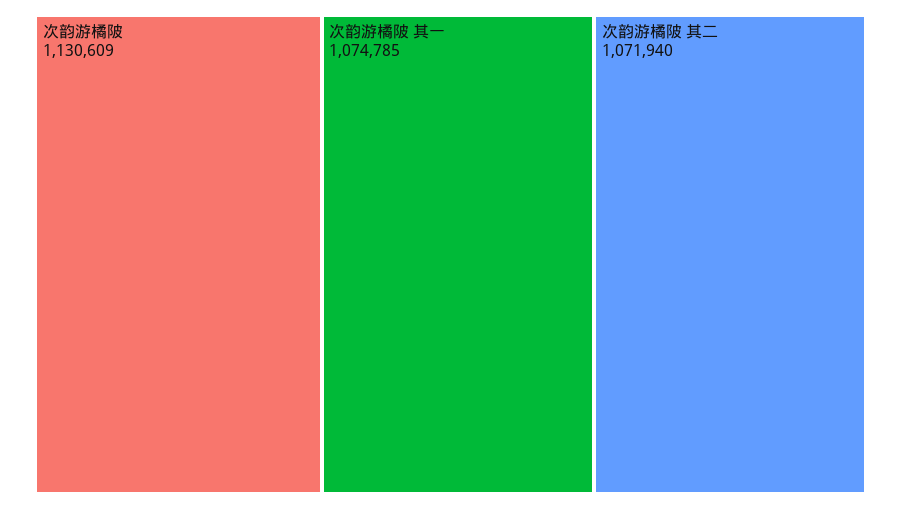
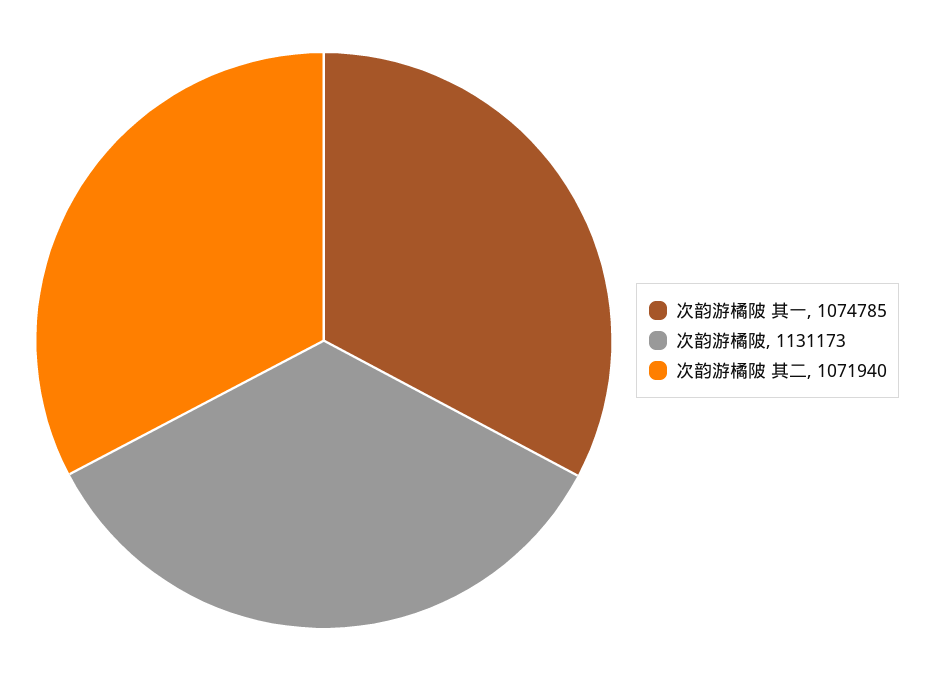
  {
-   "次韵游橘陂": 1130609,
+   "次韵游橘陂": 1131173,
    "次韵游橘陂 其一": 1074785,
    "次韵游橘陂 其二": 1071940
  }

